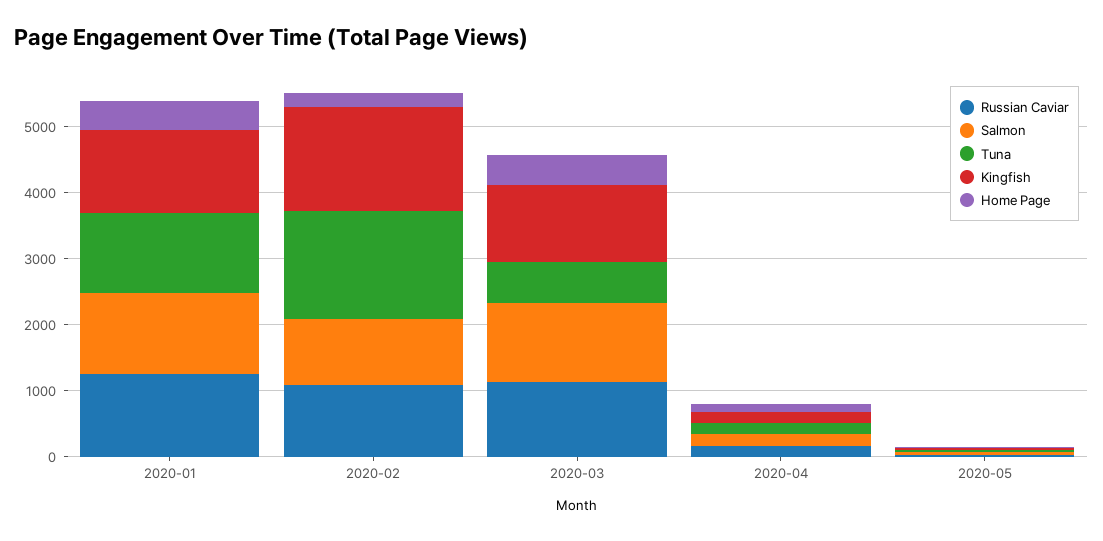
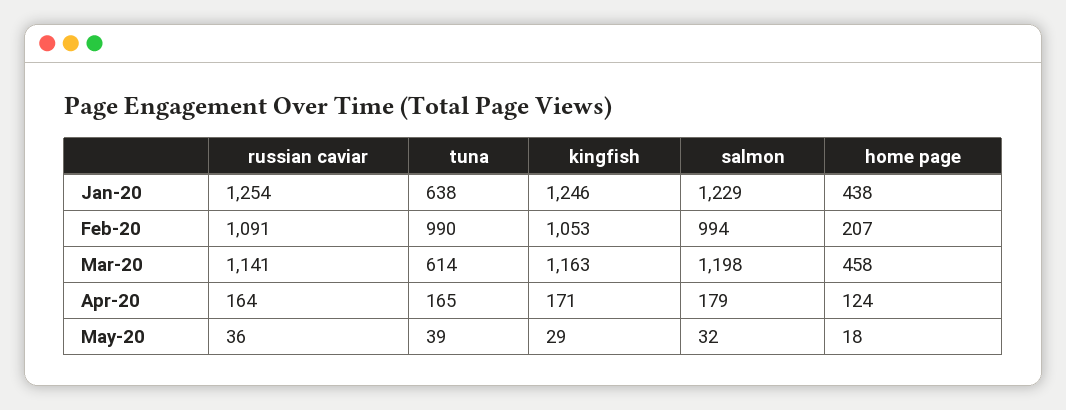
  {
    "Russian Caviar": {
      "2020-01": 1254,
      "2020-02": 1091,
      "2020-03": 1141,
      "2020-04": 164,
      "2020-05": 36
    },
    "Salmon": {
      "2020-01": 1229,
      "2020-02": 994,
      "2020-03": 1198,
      "2020-04": 179,
      "2020-05": 32
    },
    "Tuna": {
-     "2020-01": 1200,
+     "2020-01": 638,
-     "2020-02": 1600,
+     "2020-02": 990,
      "2020-03": 614,
      "2020-04": 165,
      "2020-05": 39
    },
    "Kingfish": {
      "2020-01": 1246,
-     "2020-02": 1600,
+     "2020-02": 1053,
      "2020-03": 1163,
      "2020-04": 171,
      "2020-05": 29
    },
    "Home Page": {
      "2020-01": 438,
      "2020-02": 207,
      "2020-03": 458,
      "2020-04": 124,
      "2020-05": 18
    }
  }

